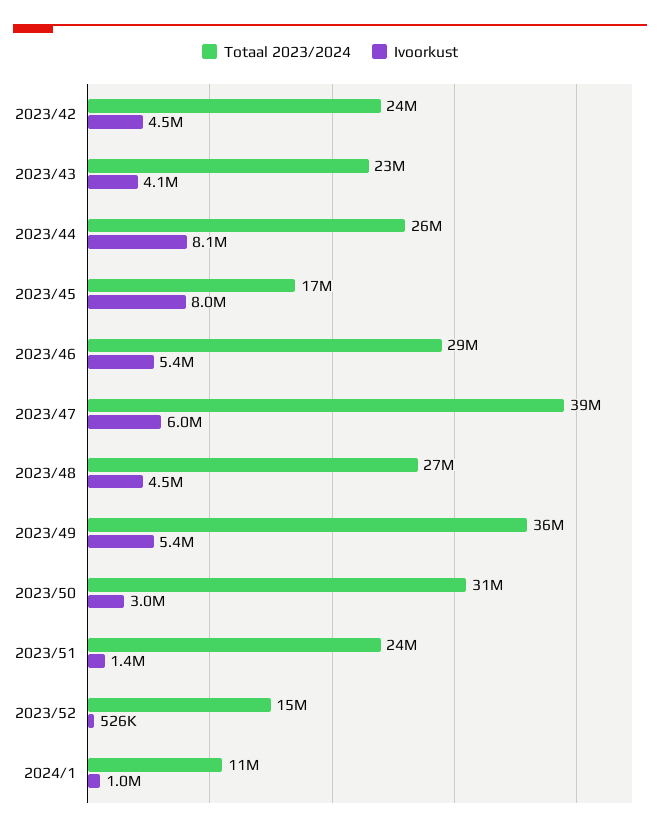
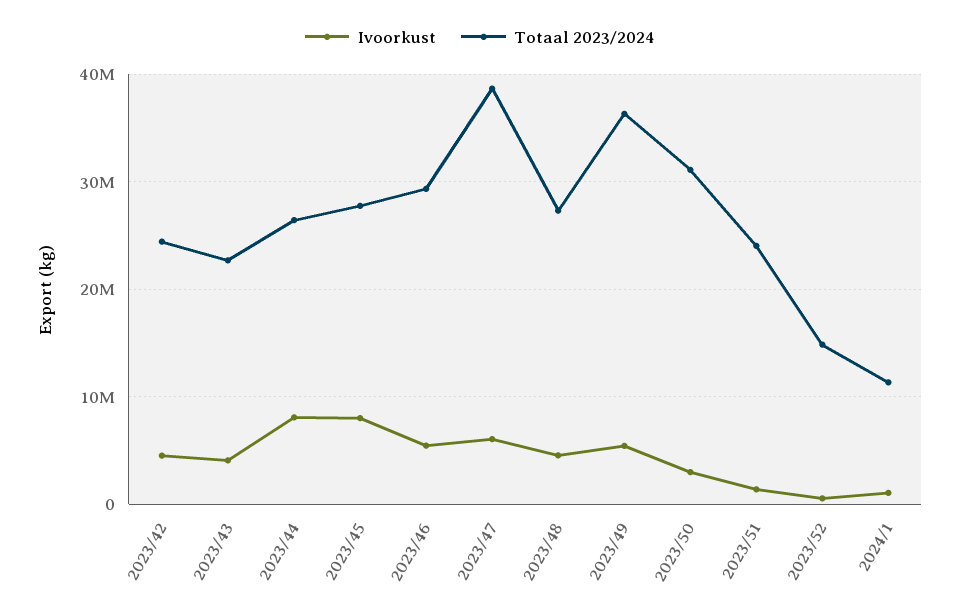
  {
    "Totaal 2023/2024": {
      "2023/42": 24000000,
      "2023/43": 23000000,
      "2023/44": 26000000,
-     "2023/45": 17000000,
+     "2023/45": 28000000,
      "2023/46": 29000000,
      "2023/47": 39000000,
      "2023/48": 27000000,
      "2023/49": 36000000,
      "2023/50": 31000000,
      "2023/51": 24000000,
      "2023/52": 15000000,
      "2024/1": 11000000
    },
    "Ivoorkust": {
      "2023/42": 4500000,
      "2023/43": 4100000,
      "2023/44": 8100000,
      "2023/45": 8000000,
      "2023/46": 5400000,
      "2023/47": 6000000,
      "2023/48": 4500000,
      "2023/49": 5400000,
      "2023/50": 3000000,
      "2023/51": 1400000,
      "2023/52": 526000,
      "2024/1": 1000000
    }
  }

